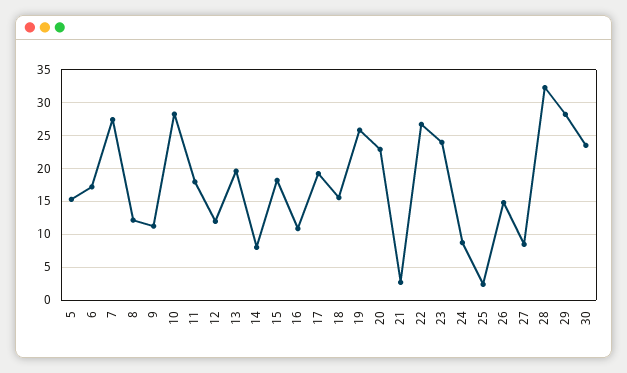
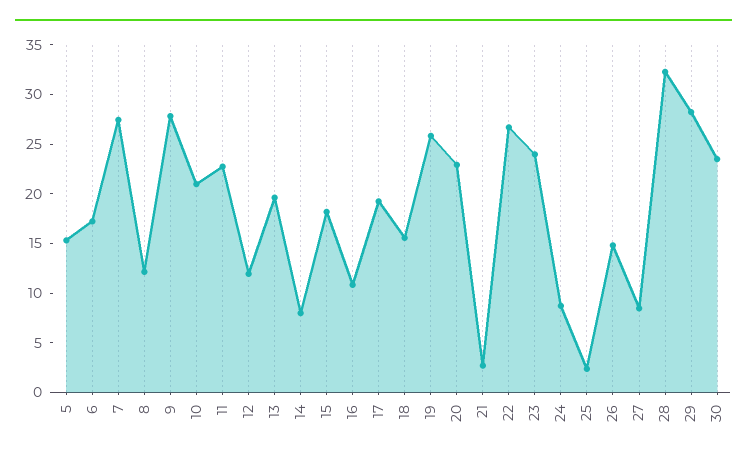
  {
    "5": 15,
    "6": 17,
    "7": 27,
    "8": 12,
-   "9": 11,
+   "9": 28,
-   "10": 28,
+   "10": 21,
-   "11": 18,
+   "11": 23,
    "12": 12,
    "13": 20,
    "14": 8,
    "15": 18,
    "16": 11,
    "17": 19,
    "18": 16,
    "19": 26,
    "20": 23,
    "21": 3,
    "22": 27,
    "23": 24,
    "24": 9,
    "25": 2,
    "26": 15,
    "27": 8,
    "28": 32,
    "29": 28,
    "30": 23
  }

